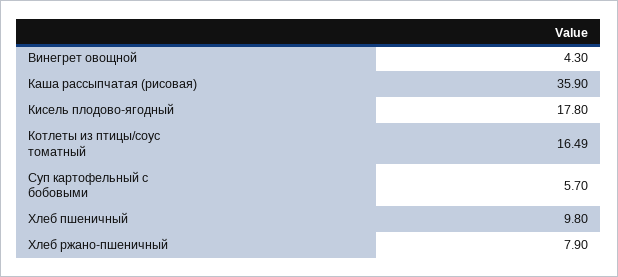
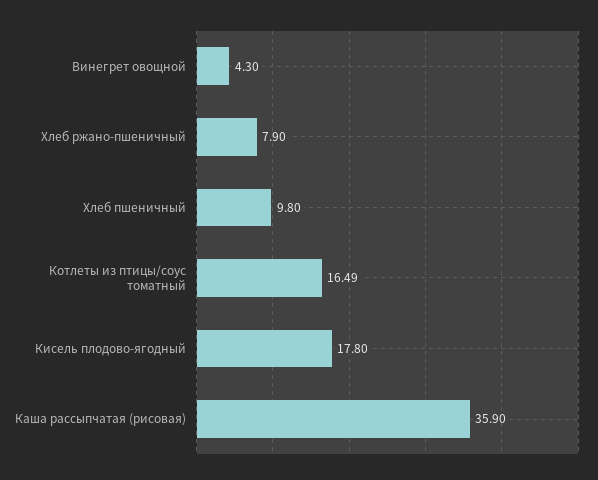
  {
    "Винегрет овощной": 4.3,
    "Каша рассыпчатая (рисовая)": 35.9,
    "Кисель плодово-ягодный": 17.8,
    "Котлеты из птицы/соус томатный": 16.49,
-   "Суп картофельный с бобовыми": 5.7,
    "Хлеб пшеничный": 9.8,
    "Хлеб ржано-пшеничный": 7.9
  }

